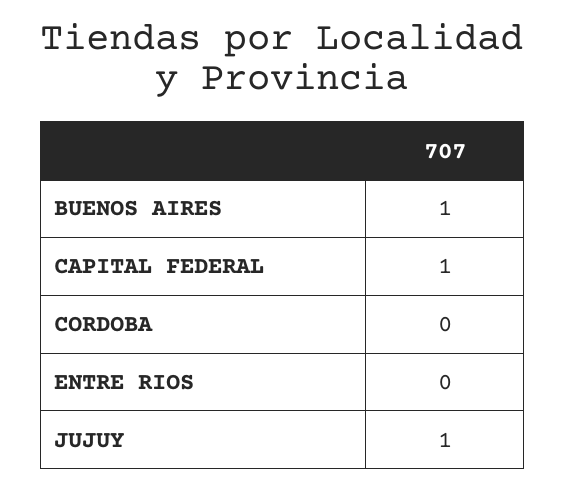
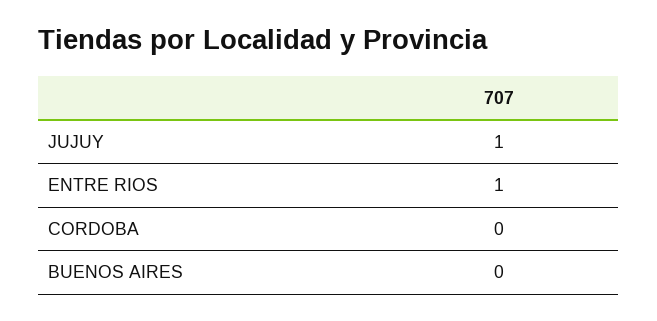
  {
-   "BUENOS AIRES": 1,
+   "BUENOS AIRES": 0,
-   "CAPITAL FEDERAL": 1,
    "CORDOBA": 0,
-   "ENTRE RIOS": 0,
+   "ENTRE RIOS": 1,
    "JUJUY": 1
  }

